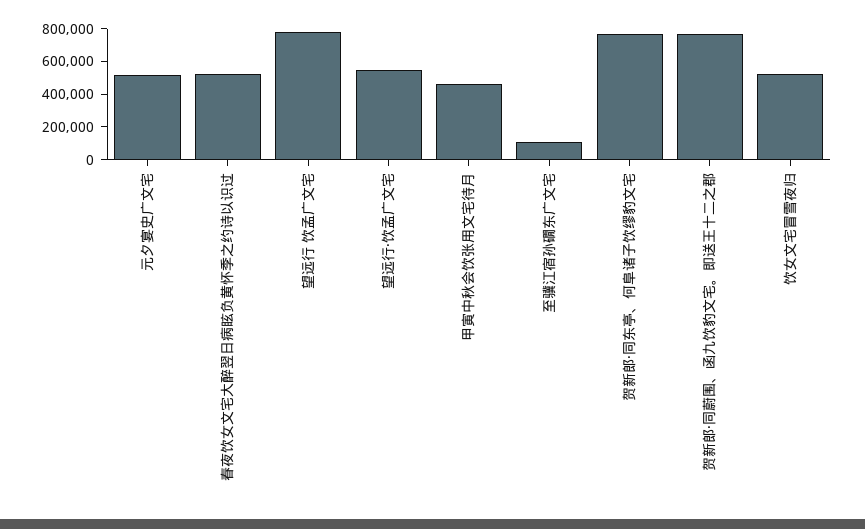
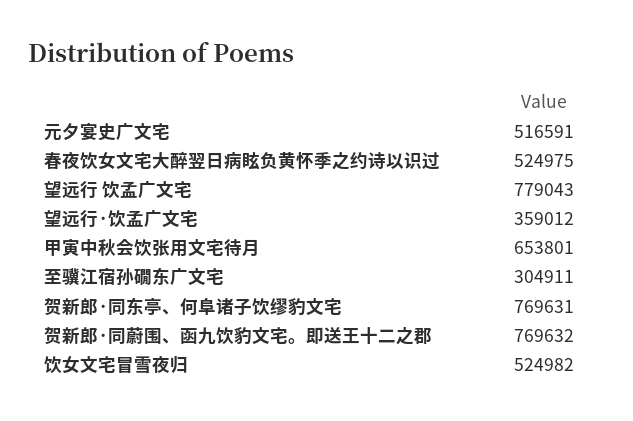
  {
    "元夕宴史广文宅": 516591,
    "春夜饮女文宅大醉翌日病眩负黄怀季之约诗以识过": 524975,
    "望远行 饮孟广文宅": 779043,
-   "望远行·饮孟广文宅": 550000,
+   "望远行·饮孟广文宅": 359012,
-   "甲寅中秋会饮张用文宅待月": 450000,
+   "甲寅中秋会饮张用文宅待月": 653801,
-   "至骥江宿孙礀东广文宅": 100000,
+   "至骥江宿孙礀东广文宅": 304911,
    "贺新郎·同东亭、何阜诸子饮缪豹文宅": 769631,
    "贺新郎·同蔚围、函九饮豹文宅。即送王十二之郡": 769632,
    "饮女文宅冒雪夜归": 524982
  }

